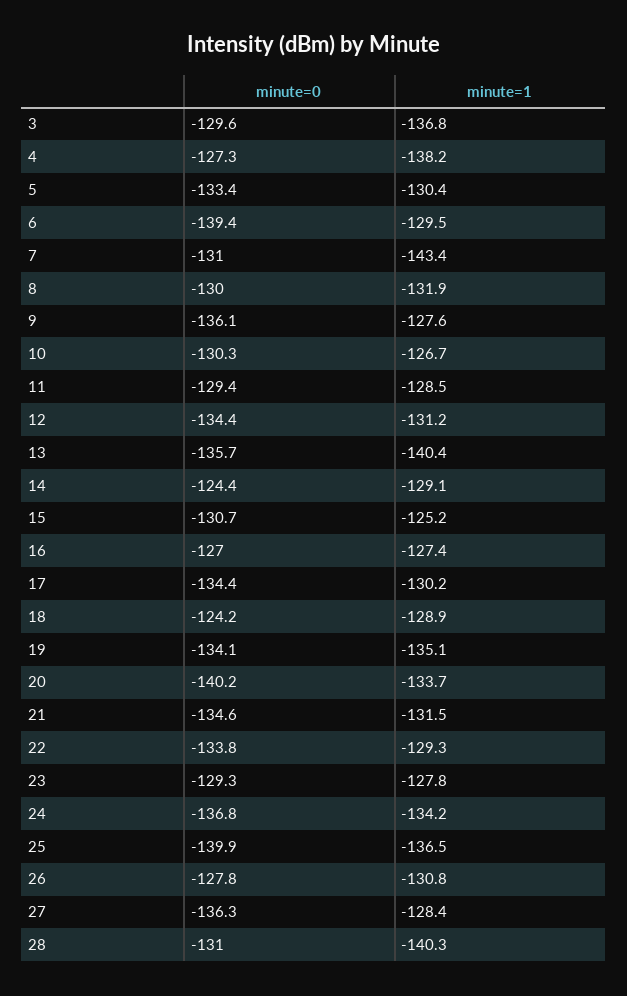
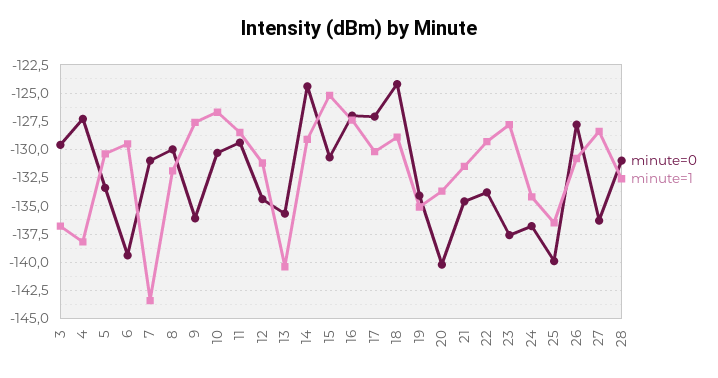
  {
    "minute=0": {
      "3": -129.6,
      "4": -127.3,
      "5": -133.4,
      "6": -139.4,
      "7": -131,
      "8": -130,
      "9": -136.1,
      "10": -130.3,
      "11": -129.4,
      "12": -134.4,
      "13": -135.7,
      "14": -124.4,
      "15": -130.7,
      "16": -127,
-     "17": -134.4,
+     "17": -127.5,
      "18": -124.2,
      "19": -134.1,
      "20": -140.2,
      "21": -134.6,
      "22": -133.8,
-     "23": -129.3,
+     "23": -137.5,
      "24": -136.8,
      "25": -139.9,
      "26": -127.8,
      "27": -136.3,
      "28": -131
    },
    "minute=1": {
      "3": -136.8,
      "4": -138.2,
      "5": -130.4,
      "6": -129.5,
      "7": -143.4,
      "8": -131.9,
      "9": -127.6,
      "10": -126.7,
      "11": -128.5,
      "12": -131.2,
      "13": -140.4,
      "14": -129.1,
      "15": -125.2,
      "16": -127.4,
      "17": -130.2,
      "18": -128.9,
      "19": -135.1,
      "20": -133.7,
      "21": -131.5,
      "22": -129.3,
      "23": -127.8,
      "24": -134.2,
      "25": -136.5,
      "26": -130.8,
      "27": -128.4,
-     "28": -140.3
+     "28": -132.5
    }
  }

